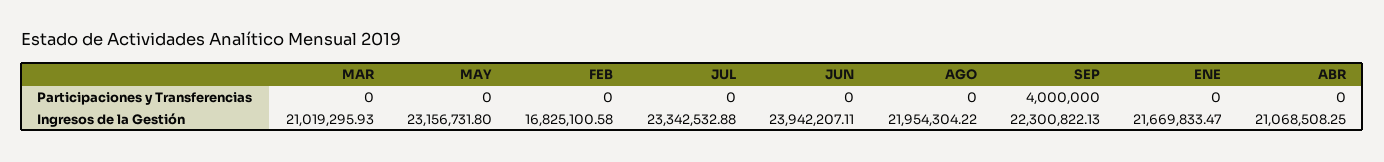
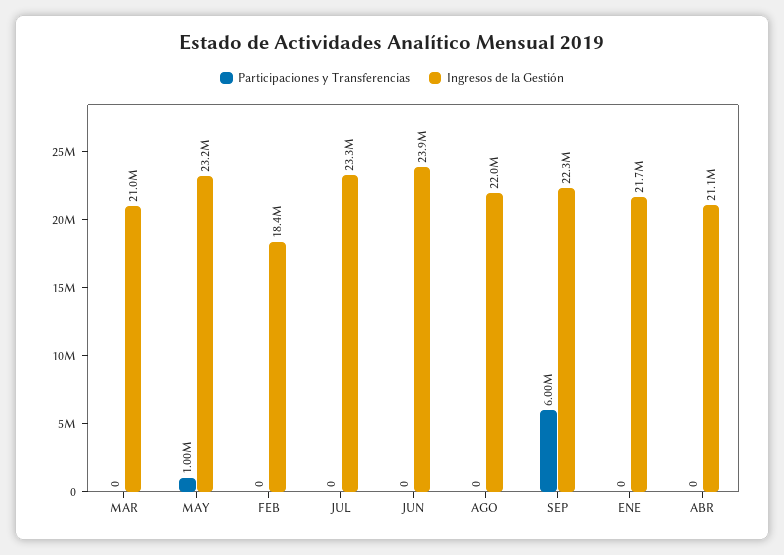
  {
    "Participaciones y Transferencias": {
      "MAR": 0,
-     "MAY": 0,
+     "MAY": 1000000,
      "FEB": 0,
      "JUL": 0,
      "JUN": 0,
      "AGO": 0,
-     "SEP": 4000000,
+     "SEP": 6000000,
      "ENE": 0,
      "ABR": 0
    },
    "Ingresos de la Gestión": {
      "MAR": 21019295.93,
      "MAY": 23156731.8,
-     "FEB": 16825100.58,
+     "FEB": 18400000,
      "JUL": 23342532.88,
      "JUN": 23942207.11,
      "AGO": 21954304.22,
      "SEP": 22300822.13,
      "ENE": 21669833.47,
      "ABR": 21068508.25
    }
  }

